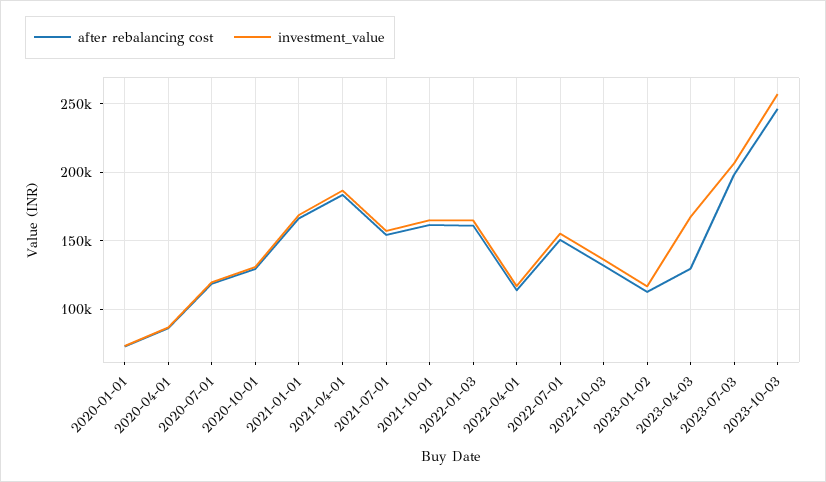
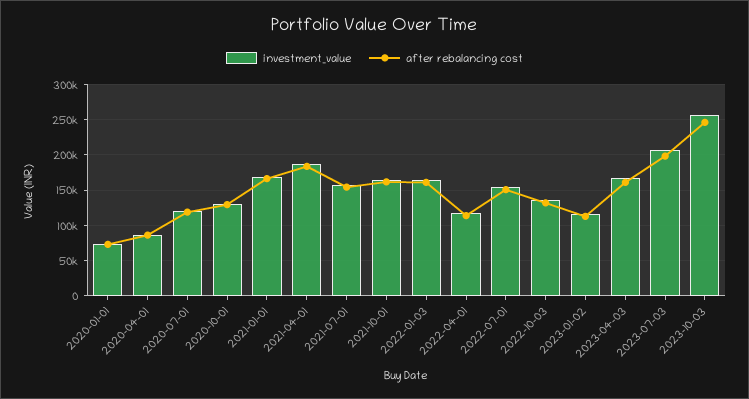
  {
    "after rebalancing cost": {
      "2020-01-01": 75000,
      "2020-04-01": 85000,
      "2020-07-01": 120000,
      "2020-10-01": 130000,
      "2021-01-01": 165000,
      "2021-04-01": 185000,
      "2021-07-01": 155000,
      "2021-10-01": 160000,
      "2022-01-03": 160000,
      "2022-04-01": 115000,
      "2022-07-01": 150000,
      "2022-10-03": 130000,
      "2023-01-02": 115000,
-     "2023-04-03": 130000,
+     "2023-04-03": 160000,
      "2023-07-03": 200000,
      "2023-10-03": 245000
    },
    "investment_value": {
      "2020-01-01": 75000,
      "2020-04-01": 85000,
      "2020-07-01": 120000,
      "2020-10-01": 130000,
      "2021-01-01": 170000,
      "2021-04-01": 185000,
      "2021-07-01": 155000,
      "2021-10-01": 165000,
      "2022-01-03": 165000,
      "2022-04-01": 115000,
      "2022-07-01": 155000,
      "2022-10-03": 135000,
      "2023-01-02": 115000,
      "2023-04-03": 170000,
      "2023-07-03": 205000,
      "2023-10-03": 255000
    }
  }

